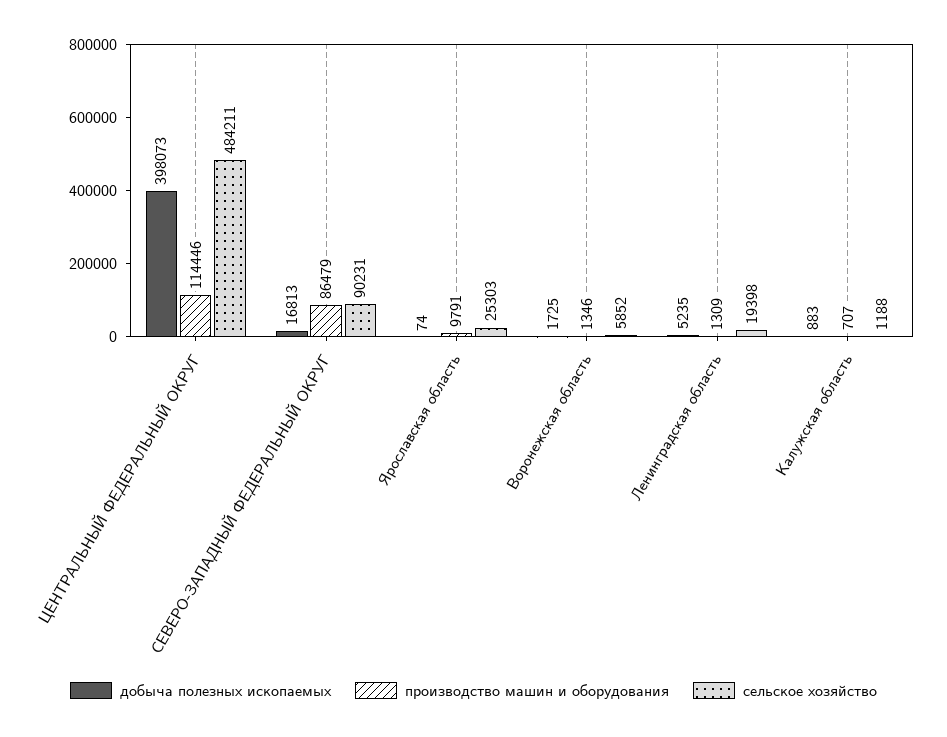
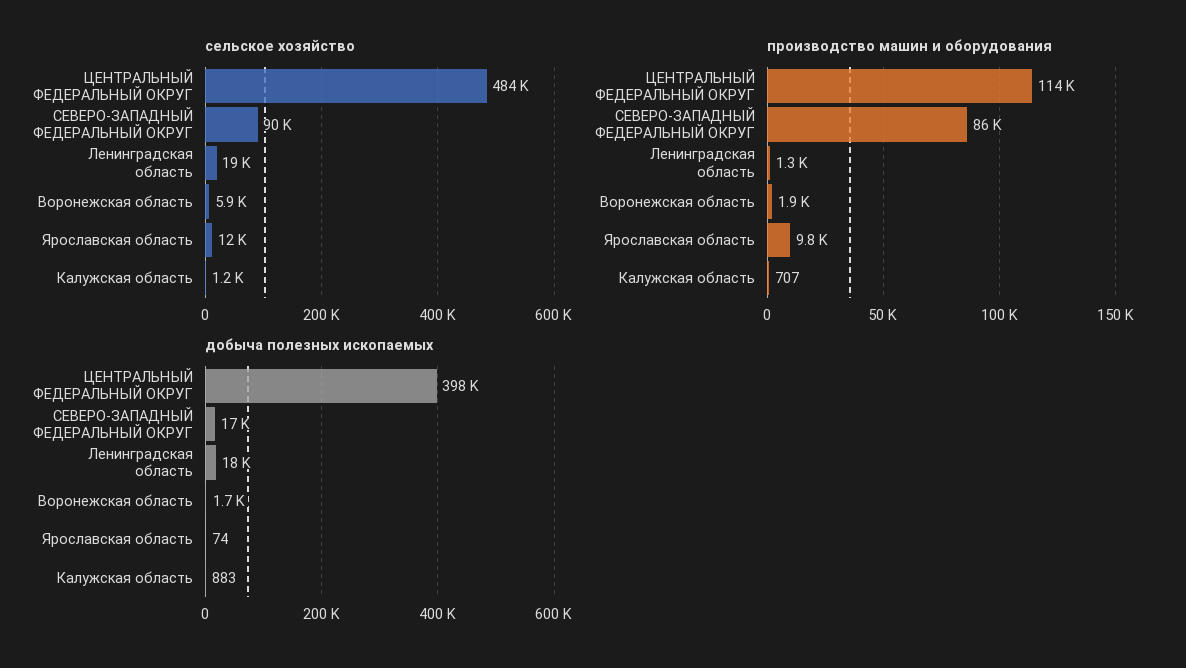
  {
    "добыча полезных ископаемых": {
      "ЦЕНТРАЛЬНЫЙ ФЕДЕРАЛЬНЫЙ ОКРУГ": 398073,
      "СЕВЕРО-ЗАПАДНЫЙ ФЕДЕРАЛЬНЫЙ ОКРУГ": 16813,
      "Ярославская область": 74,
      "Воронежская область": 1725,
-     "Ленинградская область": 5235,
+     "Ленинградская область": 18000,
      "Калужская область": 883
    },
    "производство машин и оборудования": {
      "ЦЕНТРАЛЬНЫЙ ФЕДЕРАЛЬНЫЙ ОКРУГ": 114446,
      "СЕВЕРО-ЗАПАДНЫЙ ФЕДЕРАЛЬНЫЙ ОКРУГ": 86479,
      "Ярославская область": 9791,
-     "Воронежская область": 1346,
+     "Воронежская область": 1900,
      "Ленинградская область": 1309,
      "Калужская область": 707
    },
    "сельское хозяйство": {
      "ЦЕНТРАЛЬНЫЙ ФЕДЕРАЛЬНЫЙ ОКРУГ": 484211,
      "СЕВЕРО-ЗАПАДНЫЙ ФЕДЕРАЛЬНЫЙ ОКРУГ": 90231,
-     "Ярославская область": 25303,
+     "Ярославская область": 12000,
      "Воронежская область": 5852,
      "Ленинградская область": 19398,
      "Калужская область": 1188
    }
  }

